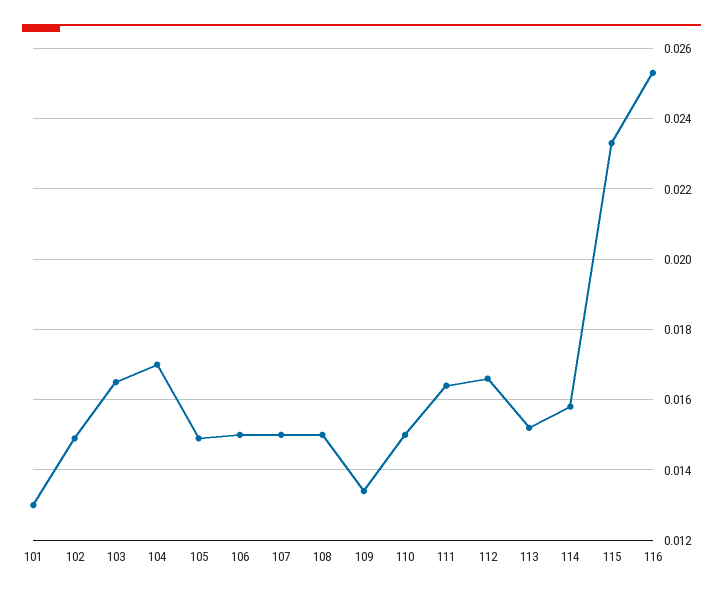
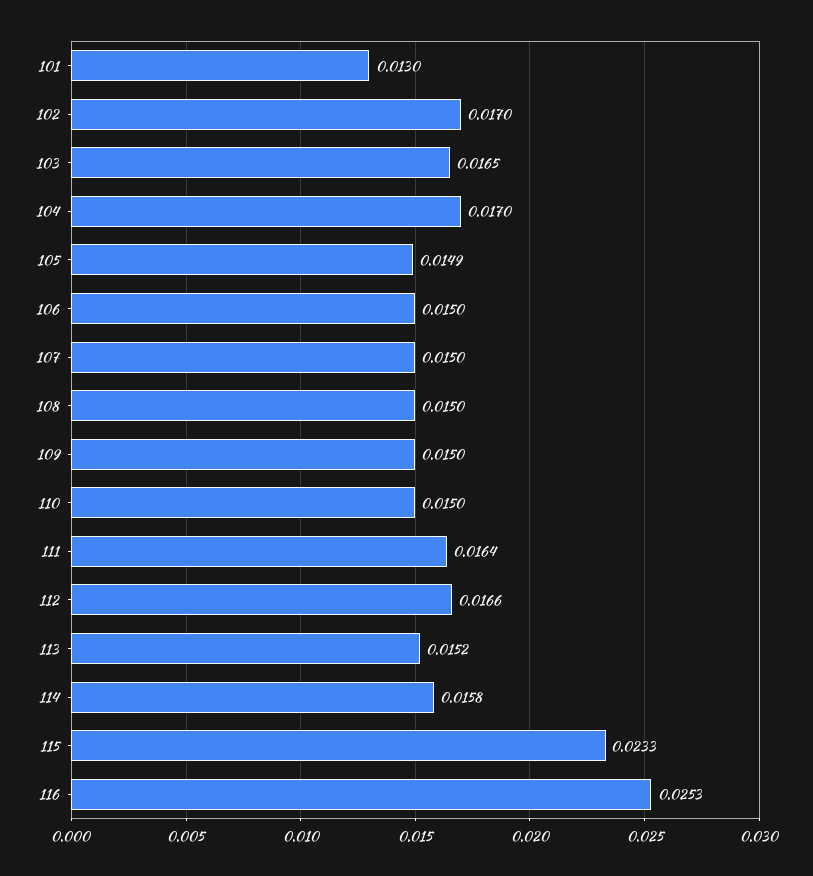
  {
    "101": 0.013,
-   "102": 0.015,
+   "102": 0.017,
    "103": 0.0165,
    "104": 0.017,
    "105": 0.0149,
    "106": 0.015,
    "107": 0.015,
    "108": 0.015,
-   "109": 0.0135,
+   "109": 0.015,
    "110": 0.015,
    "111": 0.0164,
    "112": 0.0166,
    "113": 0.0152,
    "114": 0.0158,
    "115": 0.0233,
    "116": 0.0253
  }

